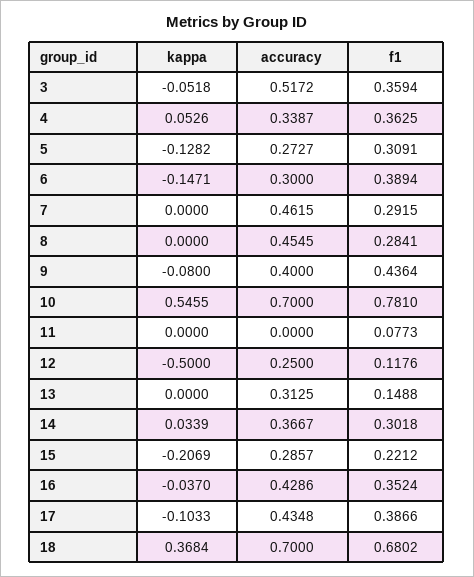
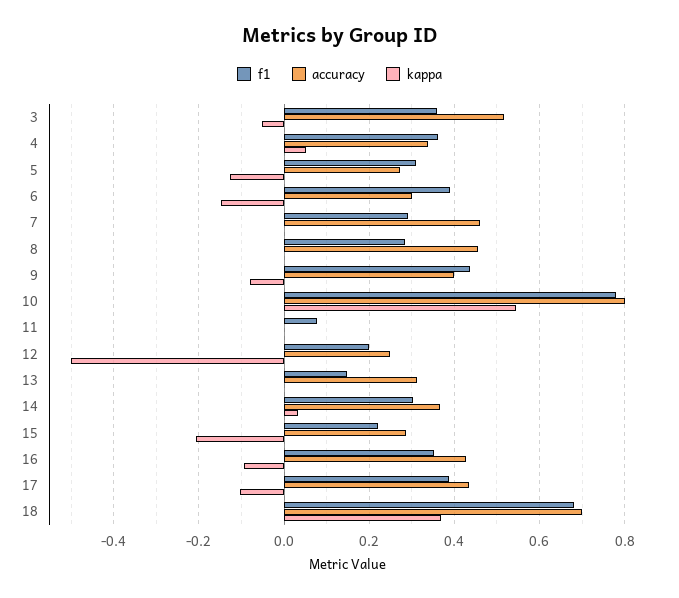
  {
    "kappa": {
      "3": -0.0518,
      "4": 0.0526,
      "5": -0.1282,
      "6": -0.1471,
      "7": 0,
      "8": 0,
      "9": -0.08,
      "10": 0.5455,
      "11": 0,
      "12": -0.5,
      "13": 0,
      "14": 0.0339,
      "15": -0.2069,
-     "16": -0.037,
+     "16": -0.1,
      "17": -0.1033,
      "18": 0.3684
    },
    "accuracy": {
      "3": 0.5172,
      "4": 0.3387,
      "5": 0.2727,
      "6": 0.3,
      "7": 0.4615,
      "8": 0.4545,
      "9": 0.4,
-     "10": 0.7,
+     "10": 0.8,
      "11": 0,
      "12": 0.25,
      "13": 0.3125,
      "14": 0.3667,
      "15": 0.2857,
      "16": 0.4286,
      "17": 0.4348,
      "18": 0.7
    },
    "f1": {
      "3": 0.3594,
      "4": 0.3625,
      "5": 0.3091,
      "6": 0.3894,
      "7": 0.2915,
      "8": 0.2841,
      "9": 0.4364,
      "10": 0.781,
      "11": 0.0773,
-     "12": 0.1176,
+     "12": 0.2,
      "13": 0.1488,
      "14": 0.3018,
      "15": 0.2212,
      "16": 0.3524,
      "17": 0.3866,
      "18": 0.6802
    }
  }

